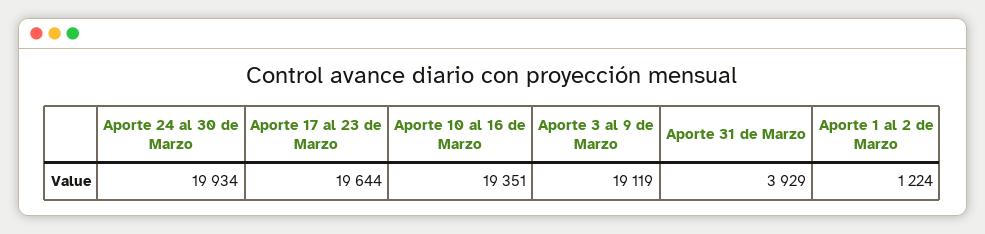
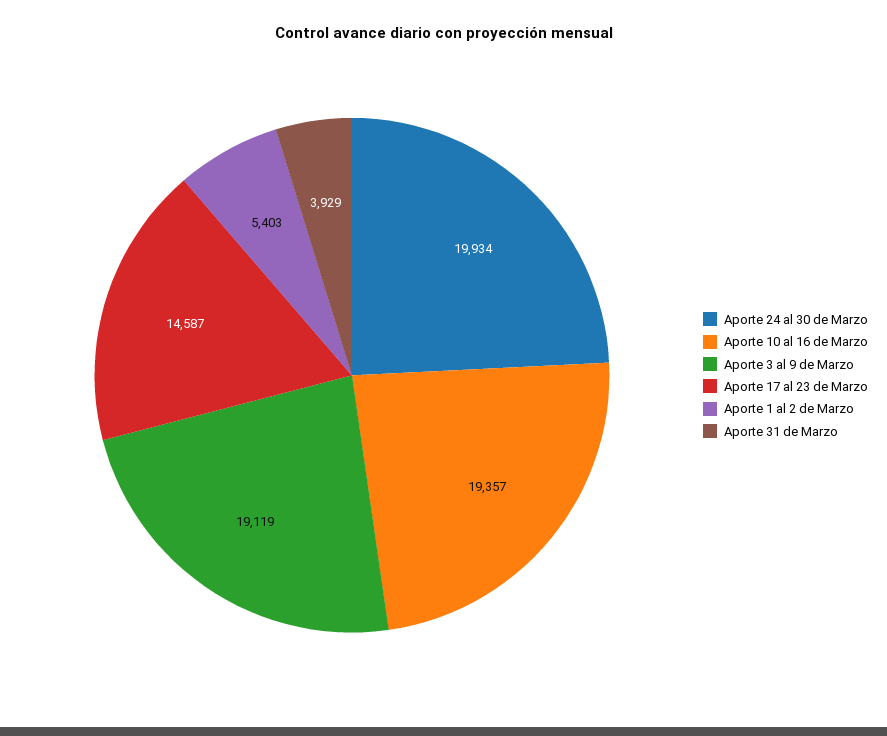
  {
    "Aporte 24 al 30 de Marzo": 19934,
-   "Aporte 17 al 23 de Marzo": 19644,
+   "Aporte 17 al 23 de Marzo": 14587,
-   "Aporte 10 al 16 de Marzo": 19351,
+   "Aporte 10 al 16 de Marzo": 19357,
    "Aporte 3 al 9 de Marzo": 19119,
    "Aporte 31 de Marzo": 3929,
-   "Aporte 1 al 2 de Marzo": 1224
+   "Aporte 1 al 2 de Marzo": 5403
  }

